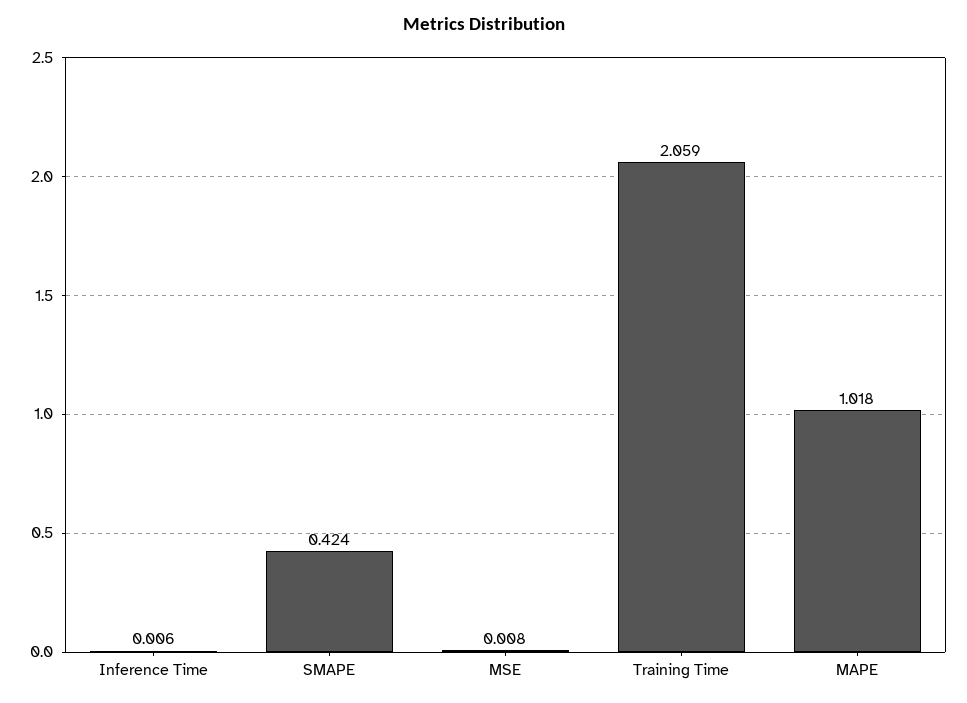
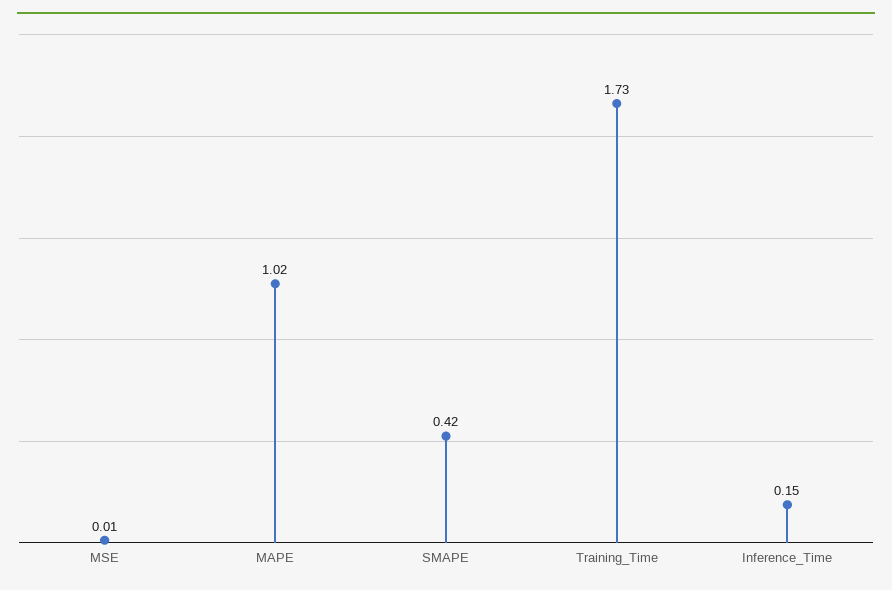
  {
-   "Inference Time": 0.006,
+   "Inference Time": 0.15,
    "SMAPE": 0.424,
    "MSE": 0.008,
-   "Training Time": 2.059,
+   "Training Time": 1.73,
    "MAPE": 1.018
  }

